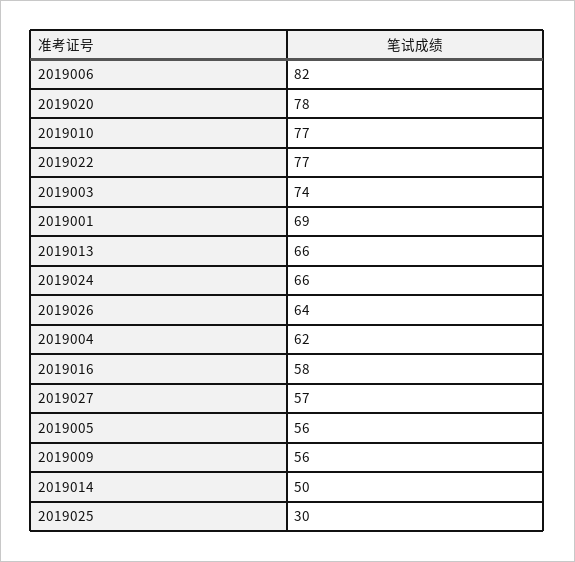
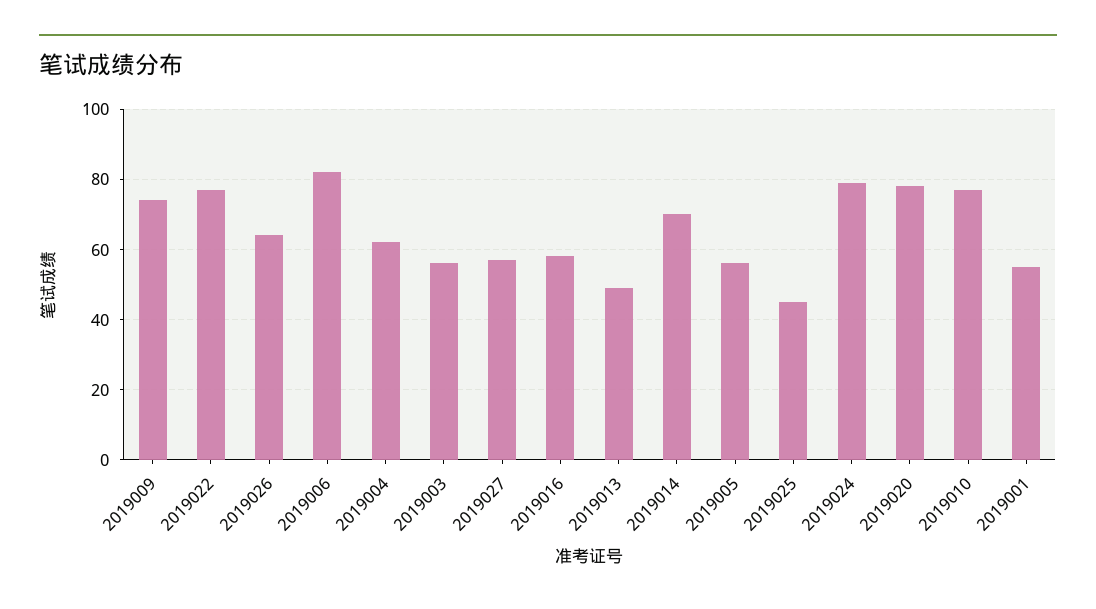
  {
    "2019006": 82,
    "2019020": 78,
    "2019010": 77,
    "2019022": 77,
-   "2019003": 74,
+   "2019003": 55,
-   "2019001": 69,
+   "2019001": 55,
-   "2019013": 66,
+   "2019013": 50,
-   "2019024": 66,
+   "2019024": 80,
    "2019026": 64,
    "2019004": 62,
    "2019016": 58,
    "2019027": 57,
    "2019005": 56,
-   "2019009": 56,
+   "2019009": 75,
-   "2019014": 50,
+   "2019014": 70,
-   "2019025": 30
+   "2019025": 45
  }

